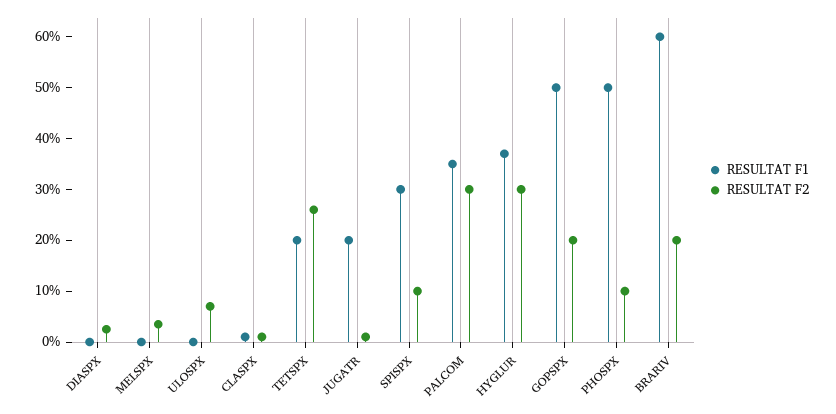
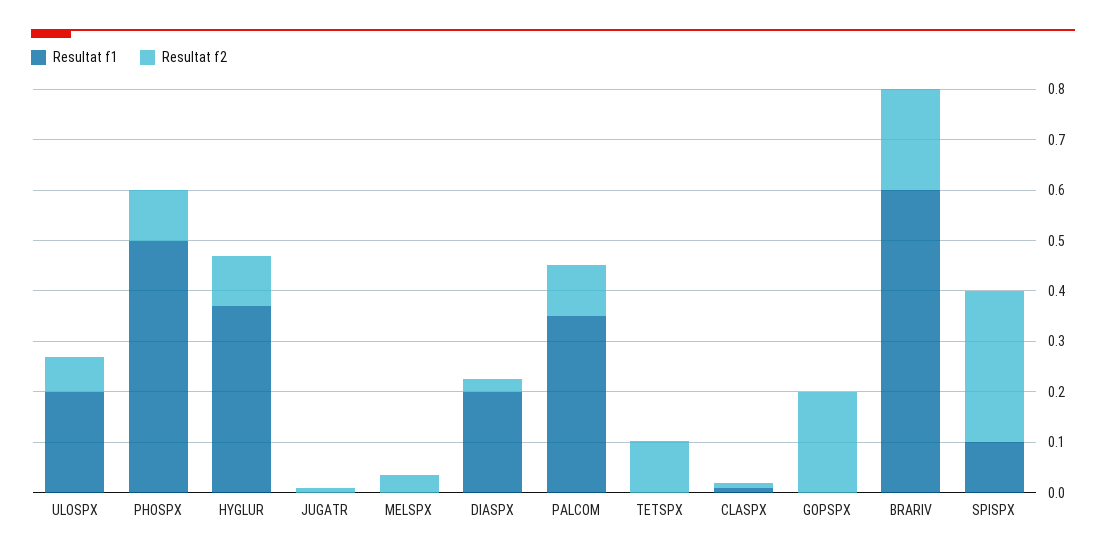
  {
    "RESULTAT F1": {
-     "DIASPX": 0,
+     "DIASPX": 0.2,
      "MELSPX": 0,
-     "ULOSPX": 0,
+     "ULOSPX": 0.2,
      "CLASPX": 0.02,
-     "TETSPX": 0.2,
+     "TETSPX": 0,
-     "JUGATR": 0.2,
+     "JUGATR": 0,
-     "SPISPX": 0.3,
+     "SPISPX": 0.1,
      "PALCOM": 0.36,
      "HYGLUR": 0.38,
-     "GOPSPX": 0.5,
+     "GOPSPX": 0,
      "PHOSPX": 0.5,
      "BRARIV": 0.6
    },
    "RESULTAT F2": {
      "DIASPX": 0.02,
      "MELSPX": 0.04,
      "ULOSPX": 0.08,
      "CLASPX": 0.02,
-     "TETSPX": 0.26,
+     "TETSPX": 0.1,
      "JUGATR": 0.02,
-     "SPISPX": 0.1,
+     "SPISPX": 0.3,
-     "PALCOM": 0.3,
+     "PALCOM": 0.1,
-     "HYGLUR": 0.3,
+     "HYGLUR": 0.1,
      "GOPSPX": 0.2,
      "PHOSPX": 0.1,
      "BRARIV": 0.2
    }
  }

